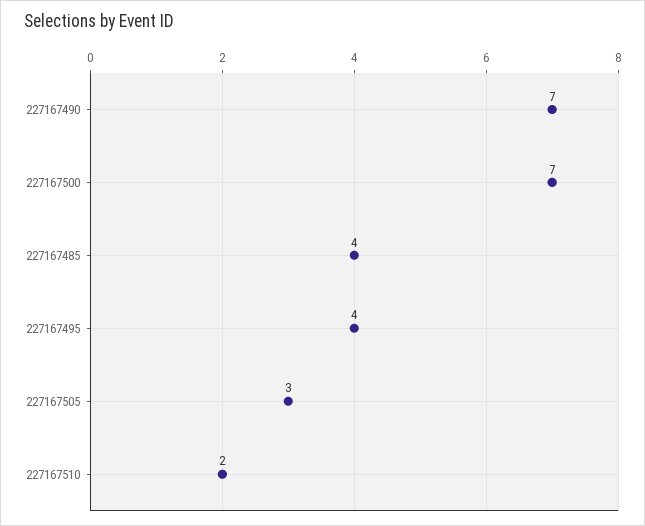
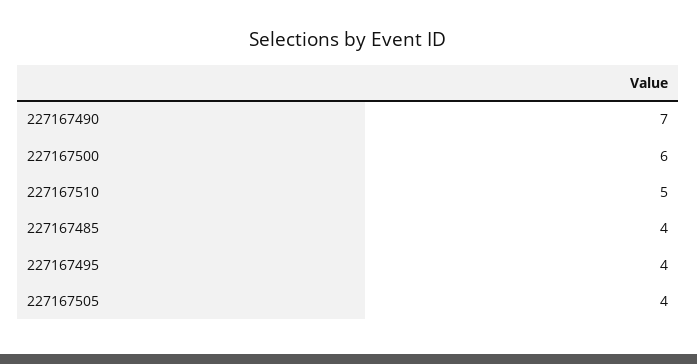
  {
    "227167490": 7,
-   "227167500": 7,
+   "227167500": 6,
    "227167485": 4,
    "227167495": 4,
-   "227167505": 3,
+   "227167505": 4,
-   "227167510": 2
+   "227167510": 5
  }

